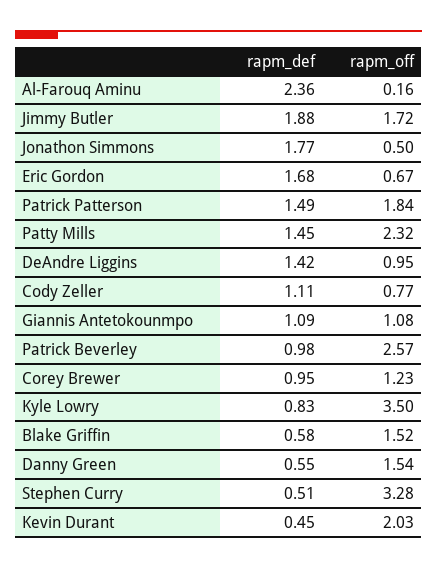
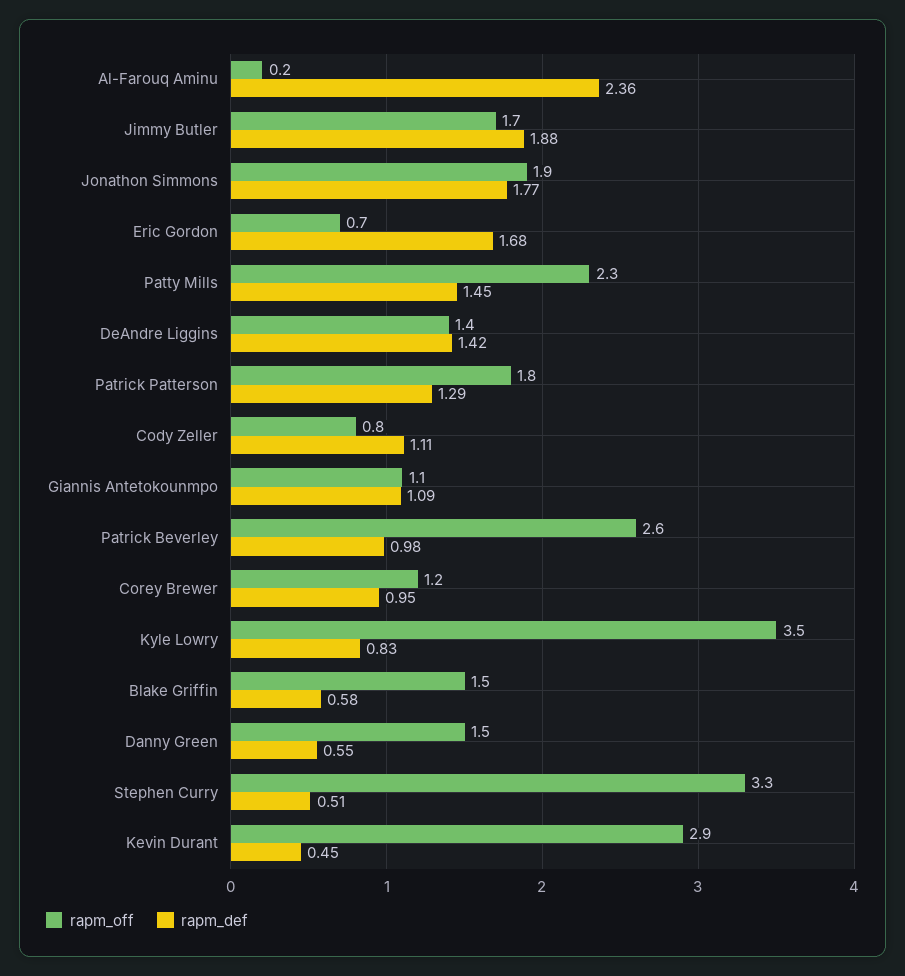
  {
    "rapm_def": {
      "Al-Farouq Aminu": 2.36,
      "Jimmy Butler": 1.88,
      "Jonathon Simmons": 1.77,
      "Eric Gordon": 1.68,
-     "Patrick Patterson": 1.49,
+     "Patrick Patterson": 1.29,
      "Patty Mills": 1.45,
      "DeAndre Liggins": 1.42,
      "Cody Zeller": 1.11,
      "Giannis Antetokounmpo": 1.09,
      "Patrick Beverley": 0.98,
      "Corey Brewer": 0.95,
      "Kyle Lowry": 0.83,
      "Blake Griffin": 0.58,
      "Danny Green": 0.55,
      "Stephen Curry": 0.51,
      "Kevin Durant": 0.45
    },
    "rapm_off": {
      "Al-Farouq Aminu": 0.16,
      "Jimmy Butler": 1.72,
-     "Jonathon Simmons": 0.5,
+     "Jonathon Simmons": 1.9,
      "Eric Gordon": 0.67,
      "Patrick Patterson": 1.84,
      "Patty Mills": 2.32,
-     "DeAndre Liggins": 0.95,
+     "DeAndre Liggins": 1.4,
      "Cody Zeller": 0.77,
      "Giannis Antetokounmpo": 1.08,
      "Patrick Beverley": 2.57,
      "Corey Brewer": 1.23,
      "Kyle Lowry": 3.5,
      "Blake Griffin": 1.52,
      "Danny Green": 1.54,
      "Stephen Curry": 3.28,
-     "Kevin Durant": 2.03
+     "Kevin Durant": 2.9
    }
  }

